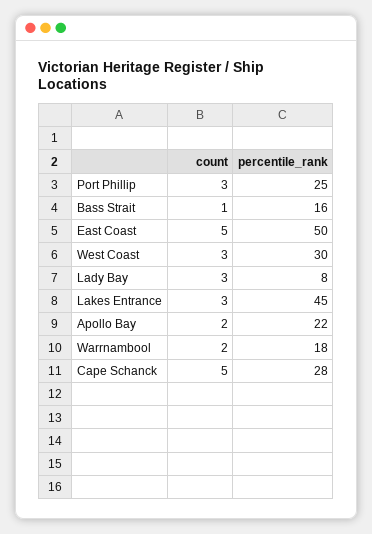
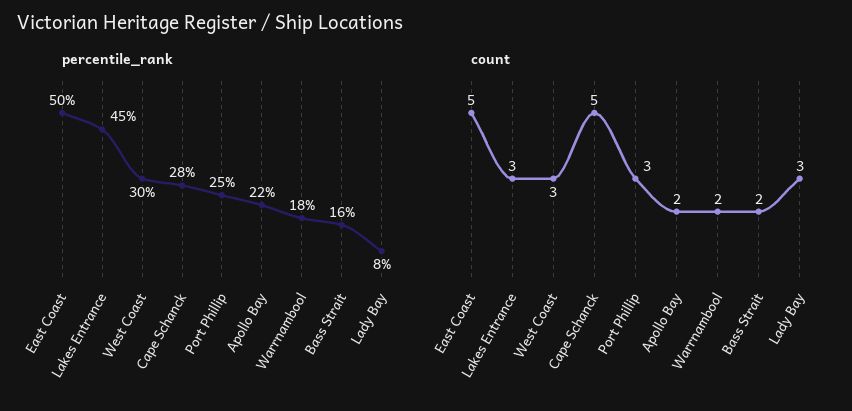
  {
    "count": {
      "Port Phillip": 3,
-     "Bass Strait": 1,
+     "Bass Strait": 2,
      "East Coast": 5,
      "West Coast": 3,
      "Lady Bay": 3,
      "Lakes Entrance": 3,
      "Apollo Bay": 2,
      "Warrnambool": 2,
      "Cape Schanck": 5
    },
    "percentile_rank": {
      "Port Phillip": 25,
      "Bass Strait": 16,
      "East Coast": 50,
      "West Coast": 30,
      "Lady Bay": 8,
      "Lakes Entrance": 45,
      "Apollo Bay": 22,
      "Warrnambool": 18,
      "Cape Schanck": 28
    }
  }

